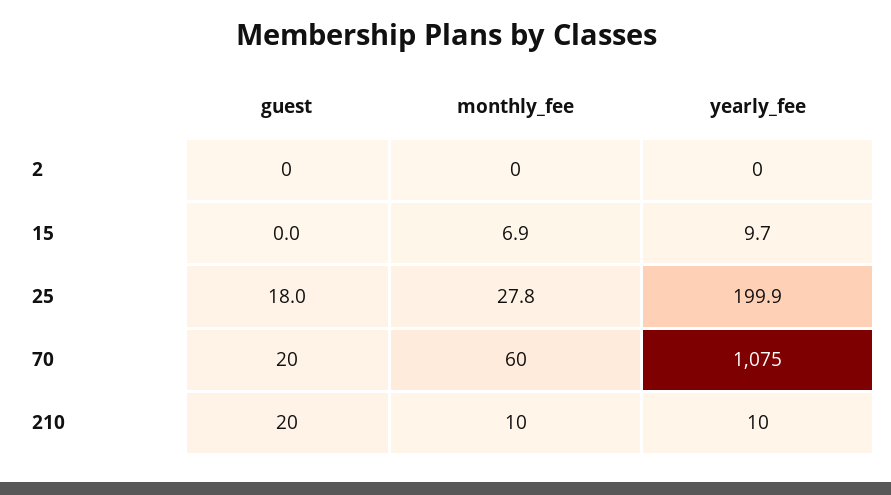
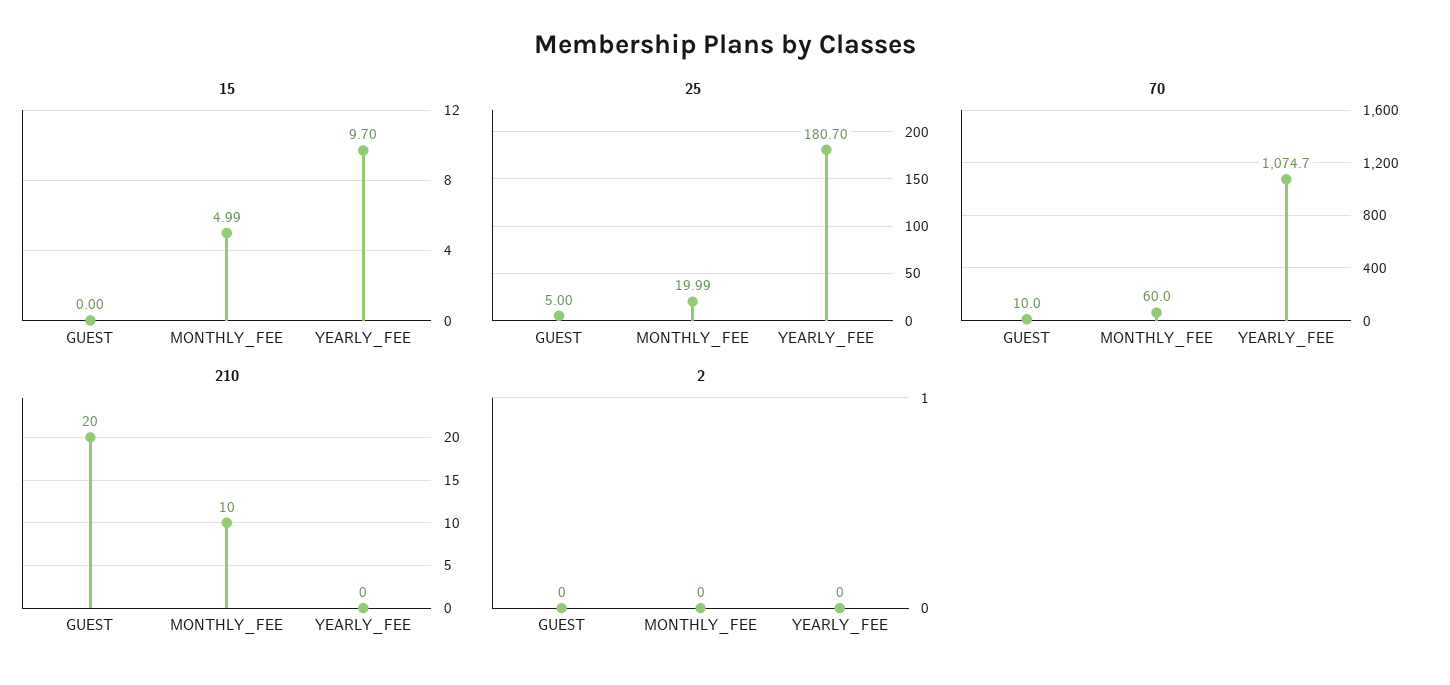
  {
    "2": {
      "guest": 0,
      "monthly_fee": 0,
      "yearly_fee": 0
    },
    "15": {
      "guest": 0,
-     "monthly_fee": 6.9,
+     "monthly_fee": 4.99,
      "yearly_fee": 9.7
    },
    "25": {
-     "guest": 18,
+     "guest": 5,
-     "monthly_fee": 27.8,
+     "monthly_fee": 19.99,
-     "yearly_fee": 199.9
+     "yearly_fee": 180.7
    },
    "70": {
-     "guest": 20,
+     "guest": 10,
      "monthly_fee": 60,
      "yearly_fee": 1074.7
    },
    "210": {
      "guest": 20,
      "monthly_fee": 10,
-     "yearly_fee": 10
+     "yearly_fee": 0
    }
  }

